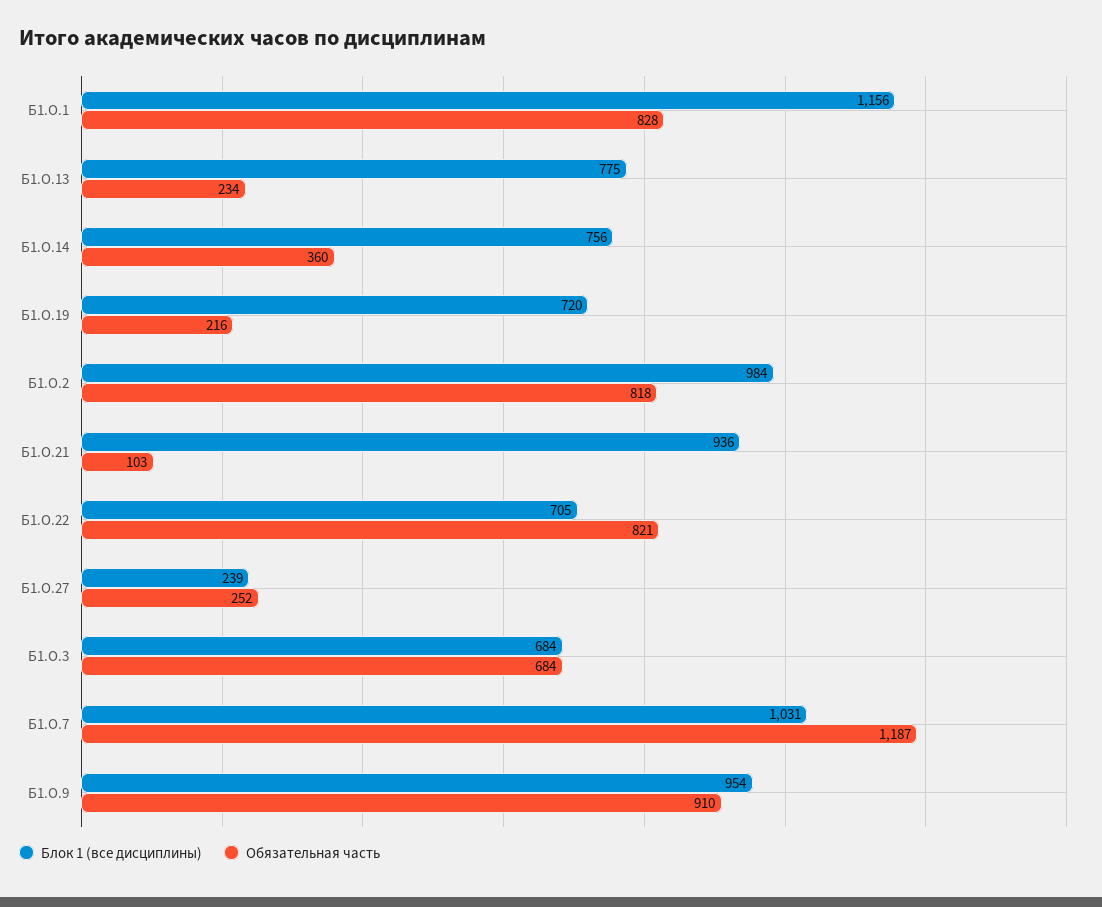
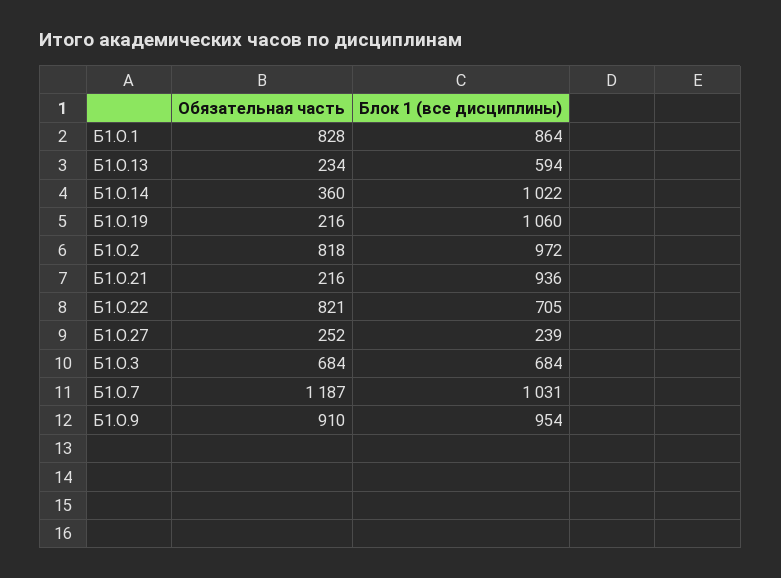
  {
    "Блок 1 (все дисциплины)": {
-     "Б1.О.1": 1156,
+     "Б1.О.1": 864,
-     "Б1.О.13": 775,
+     "Б1.О.13": 594,
-     "Б1.О.14": 756,
+     "Б1.О.14": 1022,
-     "Б1.О.19": 720,
+     "Б1.О.19": 1060,
-     "Б1.О.2": 984,
+     "Б1.О.2": 972,
      "Б1.О.21": 936,
      "Б1.О.22": 705,
      "Б1.О.27": 239,
      "Б1.О.3": 684,
      "Б1.О.7": 1031,
      "Б1.О.9": 954
    },
    "Обязательная часть": {
      "Б1.О.1": 828,
      "Б1.О.13": 234,
      "Б1.О.14": 360,
      "Б1.О.19": 216,
      "Б1.О.2": 818,
-     "Б1.О.21": 103,
+     "Б1.О.21": 216,
      "Б1.О.22": 821,
      "Б1.О.27": 252,
      "Б1.О.3": 684,
      "Б1.О.7": 1187,
      "Б1.О.9": 910
    }
  }

